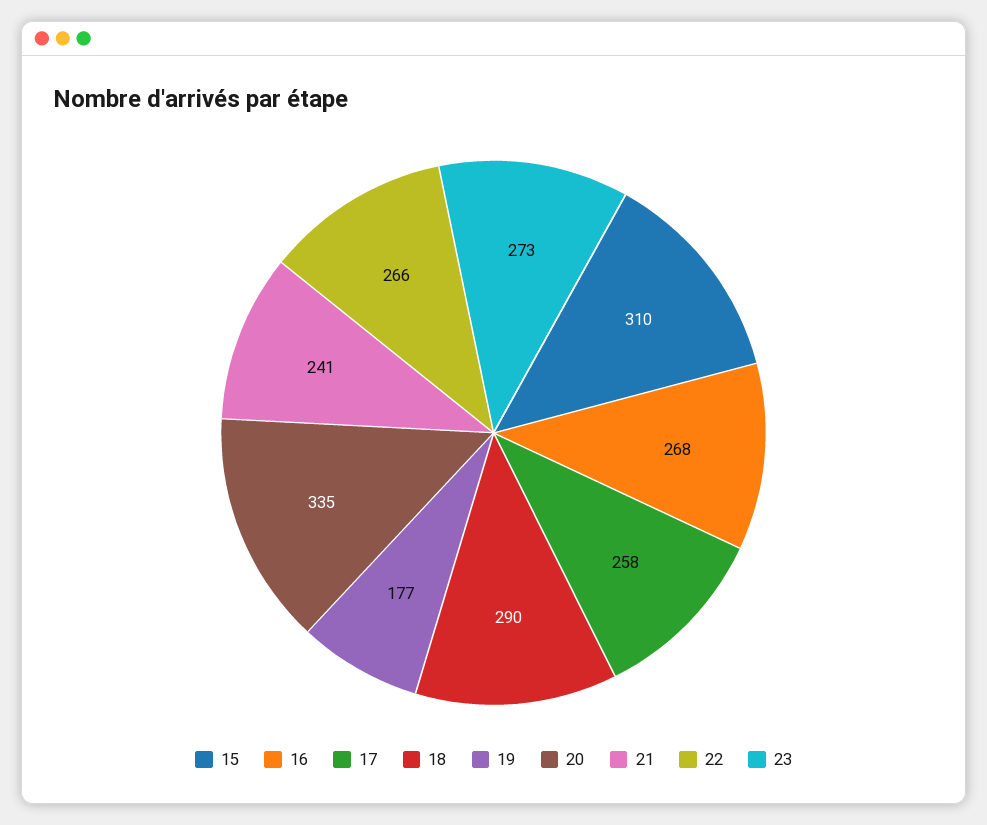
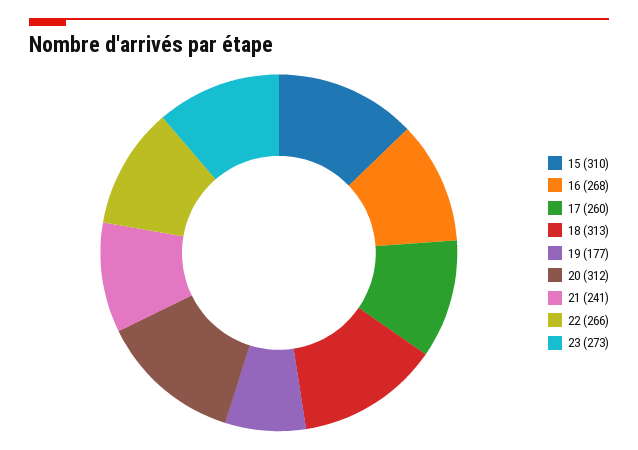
  {
    "15": 310,
    "16": 268,
-   "17": 258,
+   "17": 260,
-   "18": 290,
+   "18": 313,
    "19": 177,
-   "20": 335,
+   "20": 312,
    "21": 241,
    "22": 266,
    "23": 273
  }

